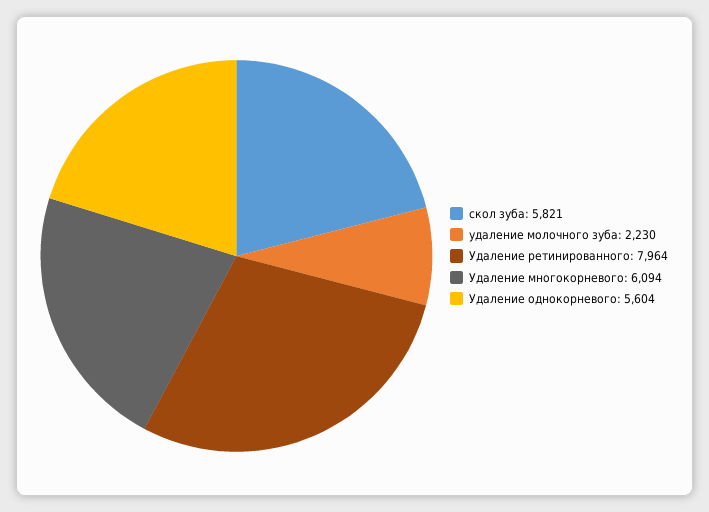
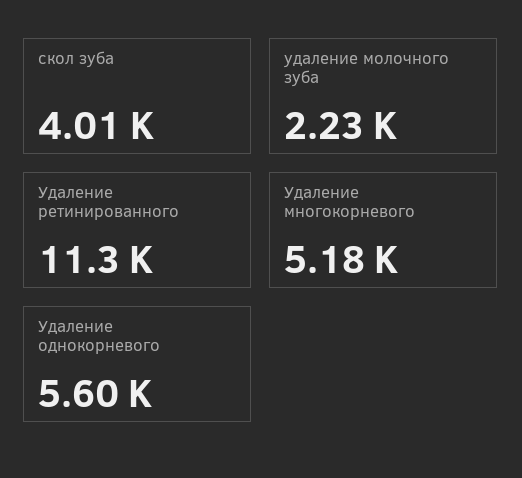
  {
-   "скол зуба": 5821,
+   "скол зуба": 4010,
    "удаление молочного зуба": 2230,
-   "Удаление ретинированного": 7964,
+   "Удаление ретинированного": 11300,
-   "Удаление многокорневого": 6094,
+   "Удаление многокорневого": 5180,
    "Удаление однокорневого": 5604
  }

